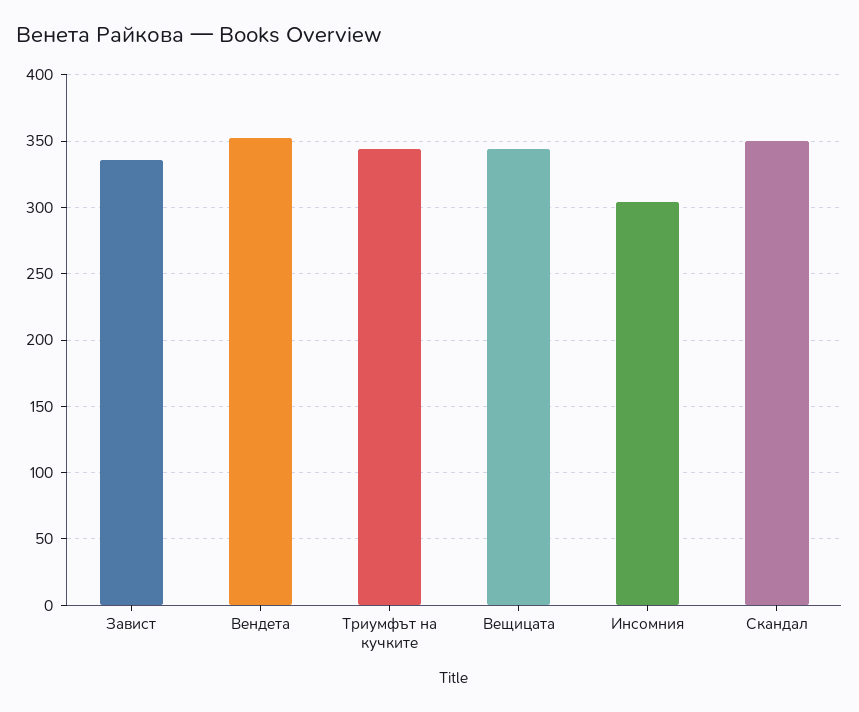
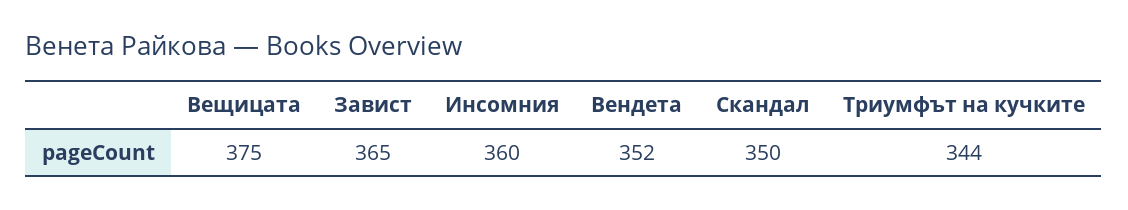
  {
-   "Завист": 335,
+   "Завист": 365,
    "Вендета": 352,
    "Триумфът на кучките": 344,
-   "Вещицата": 345,
+   "Вещицата": 375,
-   "Инсомния": 305,
+   "Инсомния": 360,
    "Скандал": 350
  }

